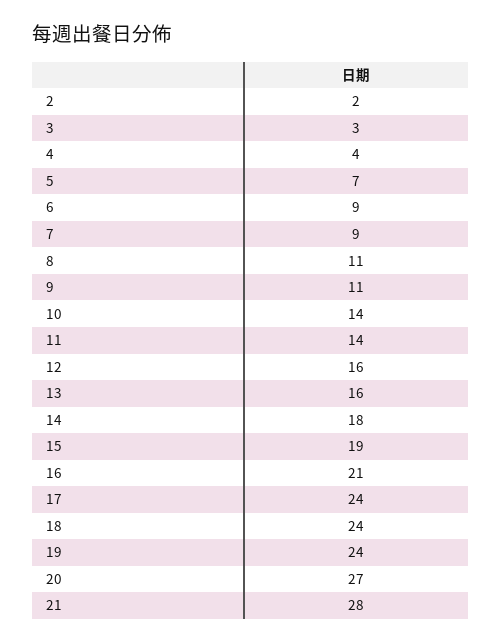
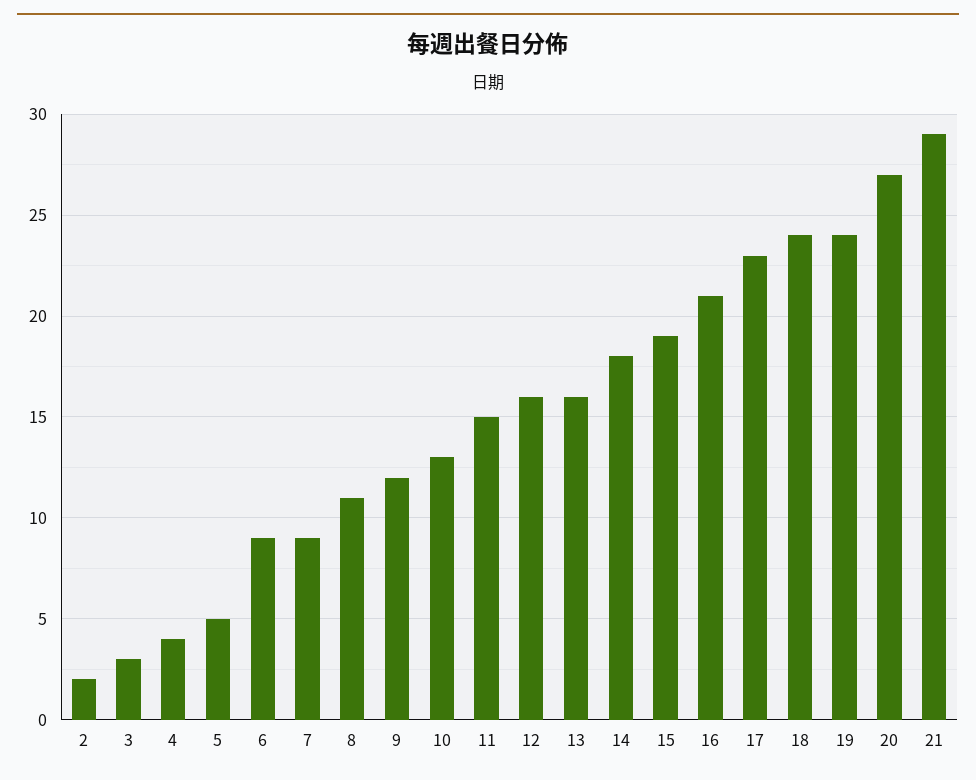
  {
    "2": 2,
    "3": 3,
    "4": 4,
-   "5": 7,
+   "5": 5,
    "6": 9,
    "7": 9,
    "8": 11,
-   "9": 11,
+   "9": 12,
-   "10": 14,
+   "10": 13,
-   "11": 14,
+   "11": 15,
    "12": 16,
    "13": 16,
    "14": 18,
    "15": 19,
    "16": 21,
-   "17": 24,
+   "17": 23,
    "18": 24,
    "19": 24,
    "20": 27,
-   "21": 28
+   "21": 29
  }

